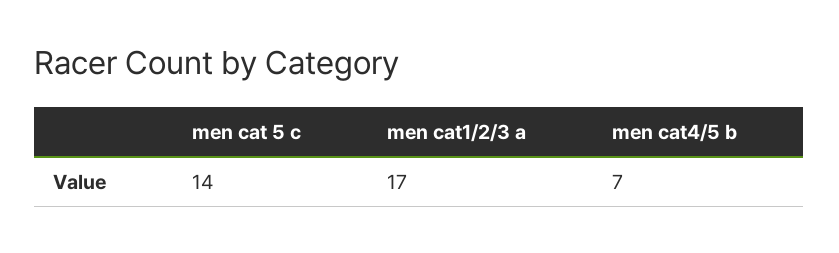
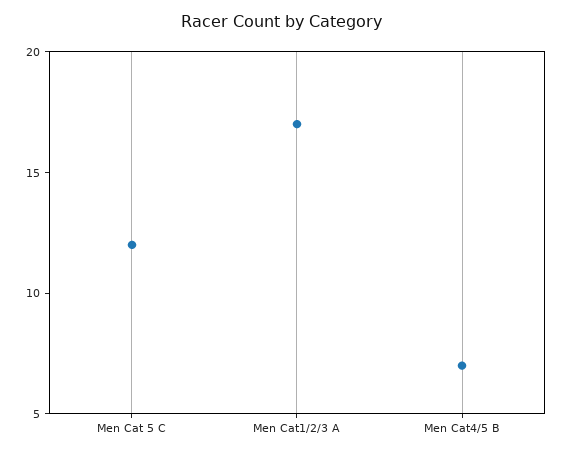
  {
-   "men cat 5 c": 14,
+   "men cat 5 c": 12,
    "men cat1/2/3 a": 17,
    "men cat4/5 b": 7
  }

